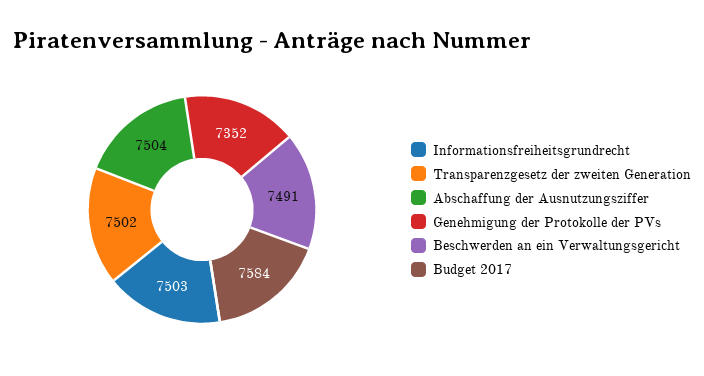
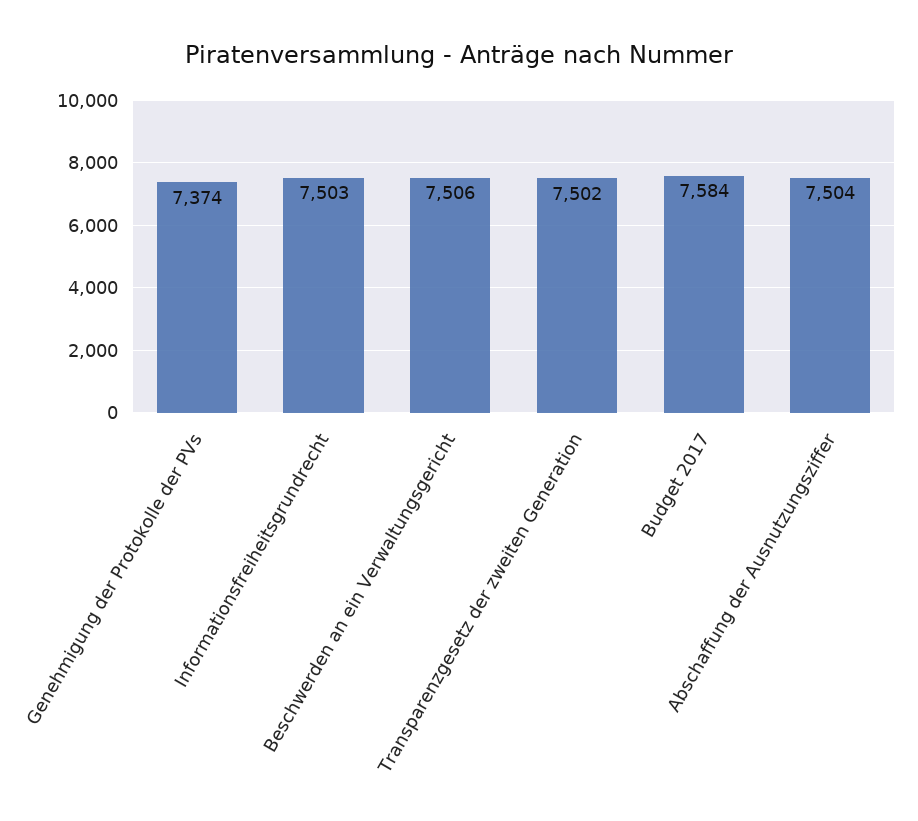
  {
    "Informationsfreiheitsgrundrecht": 7503,
    "Transparenzgesetz der zweiten Generation": 7502,
    "Abschaffung der Ausnutzungsziffer": 7504,
-   "Genehmigung der Protokolle der PVs": 7352,
+   "Genehmigung der Protokolle der PVs": 7374,
-   "Beschwerden an ein Verwaltungsgericht": 7491,
+   "Beschwerden an ein Verwaltungsgericht": 7506,
    "Budget 2017": 7584
  }

